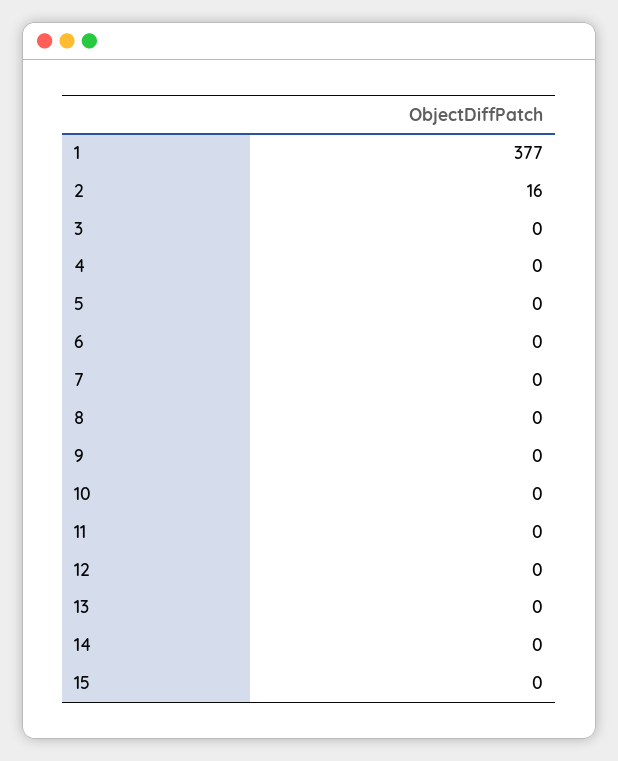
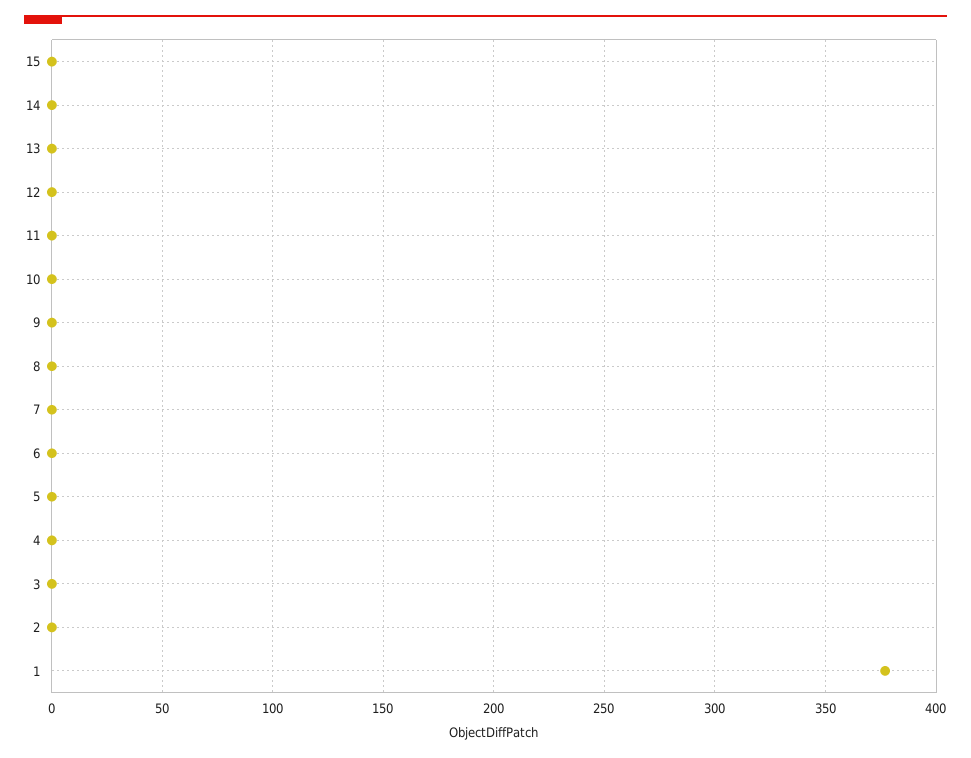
  {
    "1": 377,
-   "2": 16,
+   "2": 0,
    "3": 0,
    "4": 0,
    "5": 0,
    "6": 0,
    "7": 0,
    "8": 0,
    "9": 0,
    "10": 0,
    "11": 0,
    "12": 0,
    "13": 0,
    "14": 0,
    "15": 0
  }

